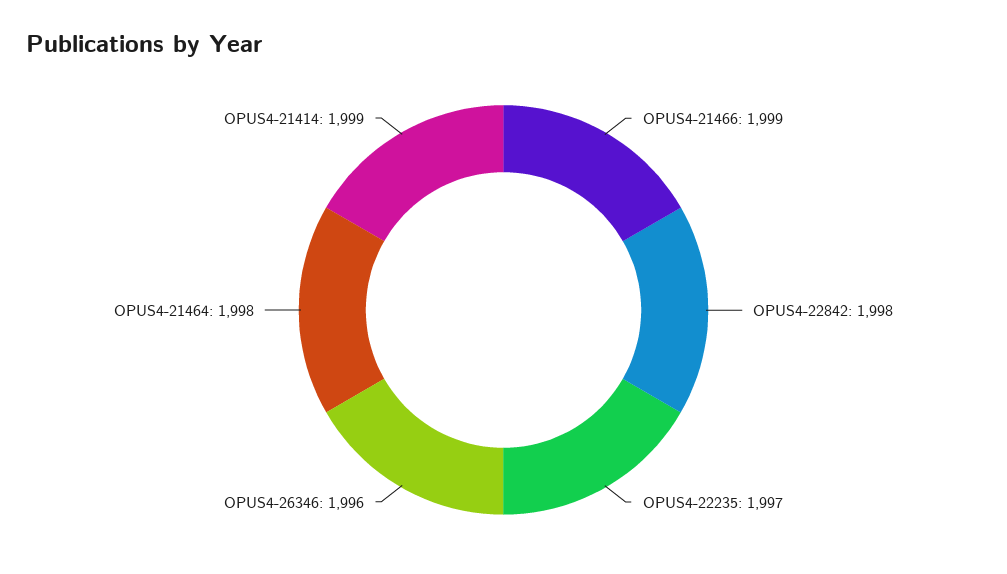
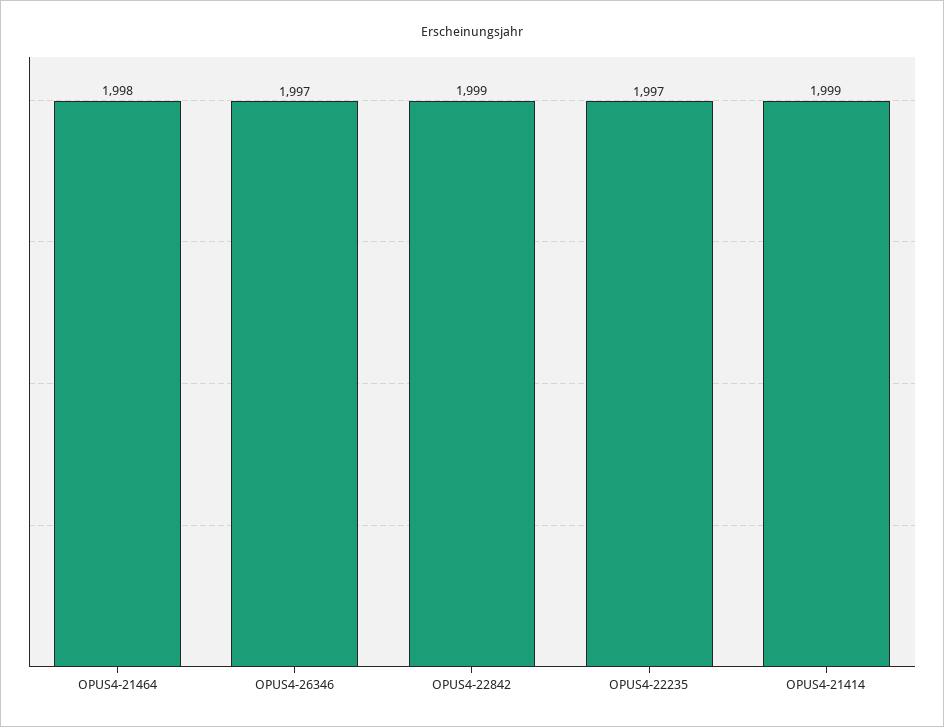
  {
-   "OPUS4-21466": 1999,
-   "OPUS4-22842": 1998,
+   "OPUS4-22842": 1999,
    "OPUS4-22235": 1997,
-   "OPUS4-26346": 1996,
+   "OPUS4-26346": 1997,
    "OPUS4-21464": 1998,
    "OPUS4-21414": 1999
  }

